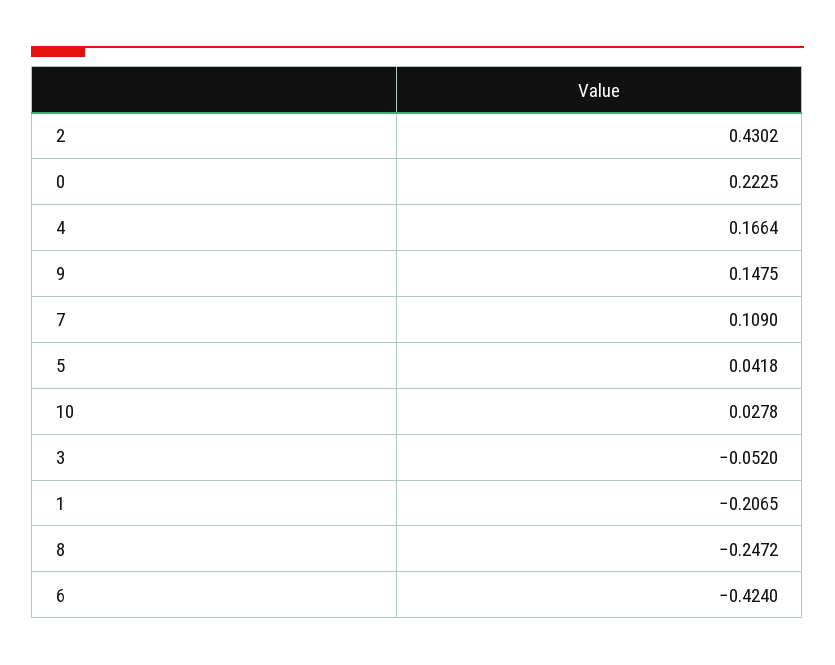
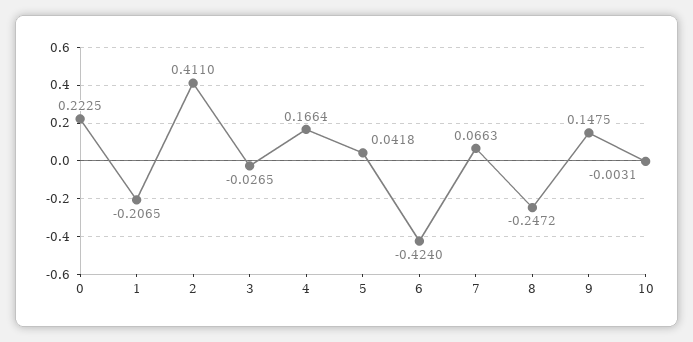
  {
-   "2": 0.4302,
+   "2": 0.411,
    "0": 0.2225,
    "4": 0.1664,
    "9": 0.1475,
-   "7": 0.109,
+   "7": 0.0663,
    "5": 0.0418,
-   "10": 0.0278,
+   "10": -0.0031,
-   "3": -0.052,
+   "3": -0.0265,
    "1": -0.2065,
    "8": -0.2472,
    "6": -0.424
  }

